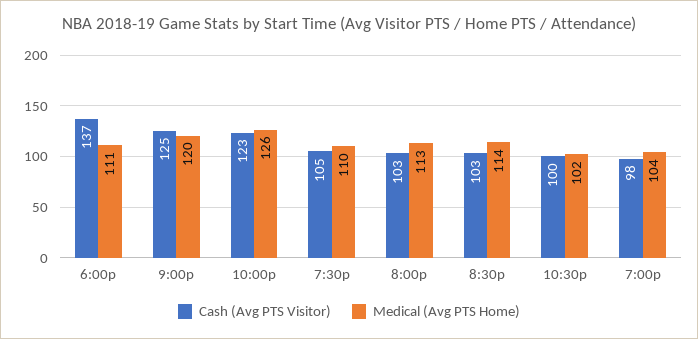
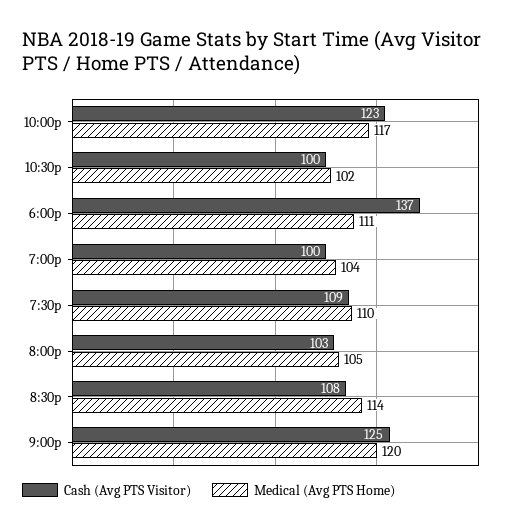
  {
    "Cash (Avg PTS Visitor)": {
      "6:00p": 137,
      "9:00p": 125,
      "10:00p": 123,
-     "7:30p": 105,
+     "7:30p": 109,
      "8:00p": 103,
-     "8:30p": 103,
+     "8:30p": 108,
      "10:30p": 100,
-     "7:00p": 98
+     "7:00p": 100
    },
    "Medical (Avg PTS Home)": {
      "6:00p": 111,
      "9:00p": 120,
-     "10:00p": 126,
+     "10:00p": 117,
      "7:30p": 110,
-     "8:00p": 113,
+     "8:00p": 105,
      "8:30p": 114,
      "10:30p": 102,
      "7:00p": 104
    }
  }

